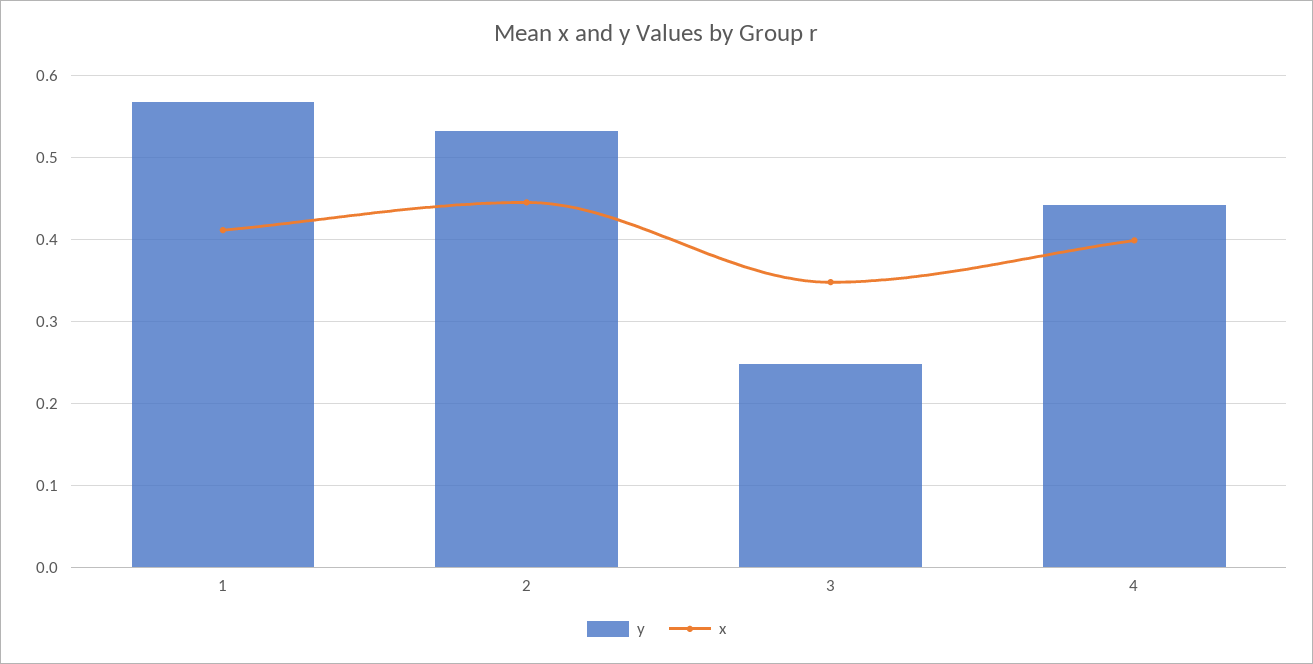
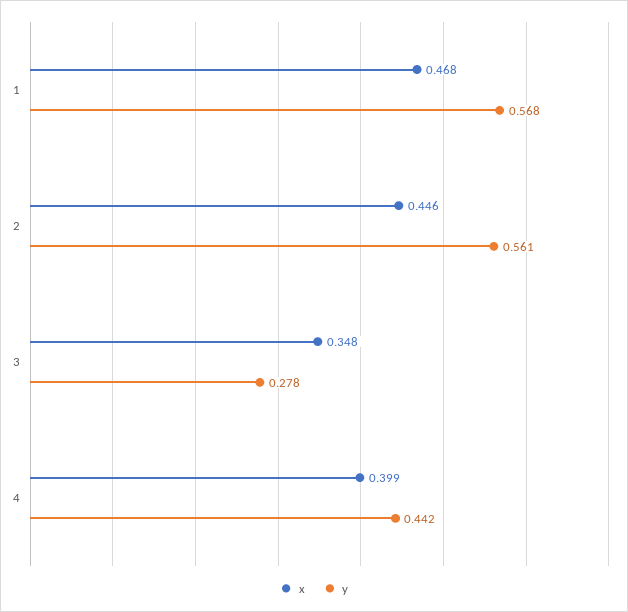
  {
    "y": {
      "1": 0.568,
-     "2": 0.53,
+     "2": 0.561,
-     "3": 0.25,
+     "3": 0.278,
      "4": 0.442
    },
    "x": {
-     "1": 0.41,
+     "1": 0.468,
      "2": 0.446,
      "3": 0.348,
      "4": 0.399
    }
  }

